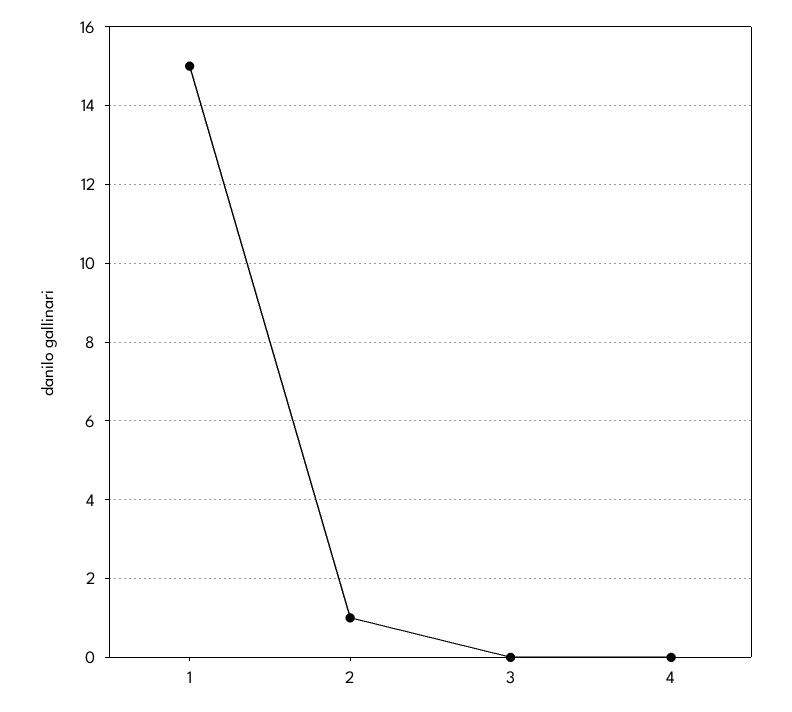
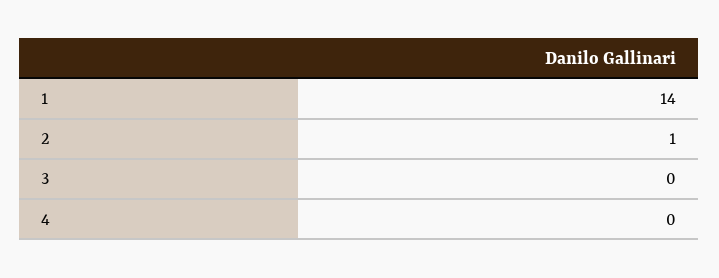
  {
-   "1": 15,
+   "1": 14,
    "2": 1,
    "3": 0,
    "4": 0
  }

